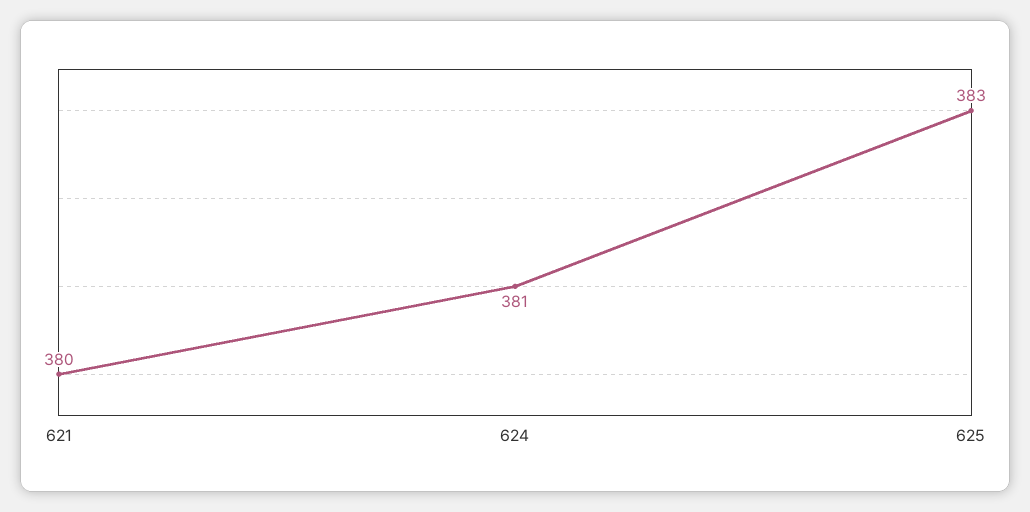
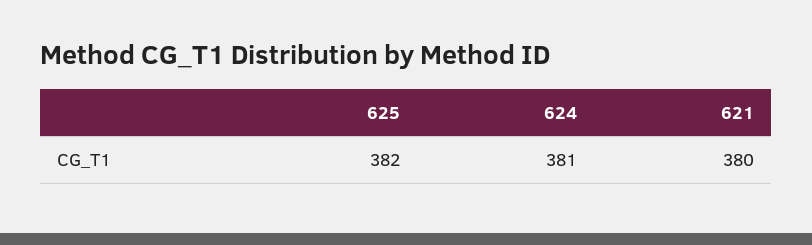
  {
    "621": 380,
    "624": 381,
-   "625": 383
+   "625": 382
  }

